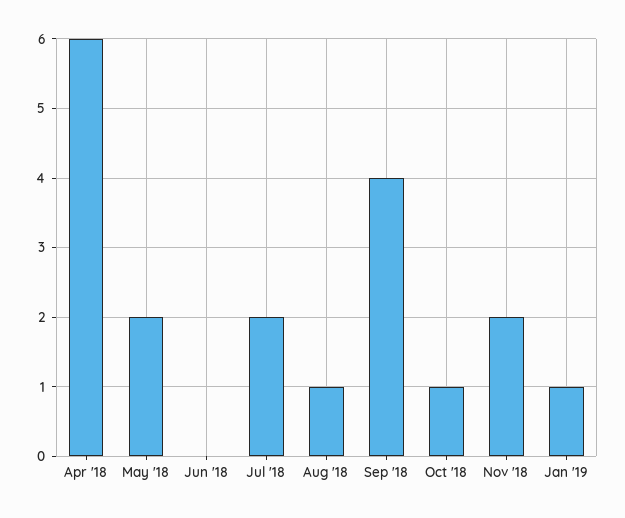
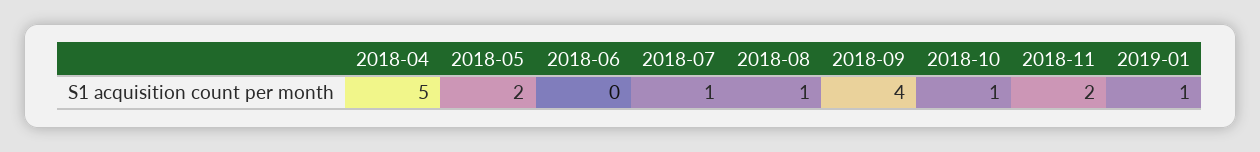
  {
-   "Apr '18": 6,
+   "Apr '18": 5,
    "May '18": 2,
    "Jun '18": 0,
-   "Jul '18": 2,
+   "Jul '18": 1,
    "Aug '18": 1,
    "Sep '18": 4,
    "Oct '18": 1,
    "Nov '18": 2,
    "Jan '19": 1
  }

